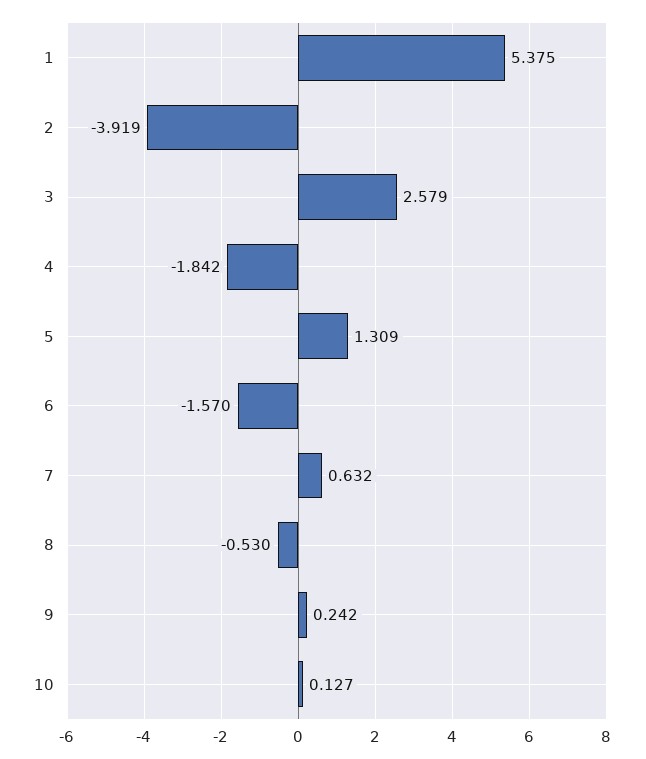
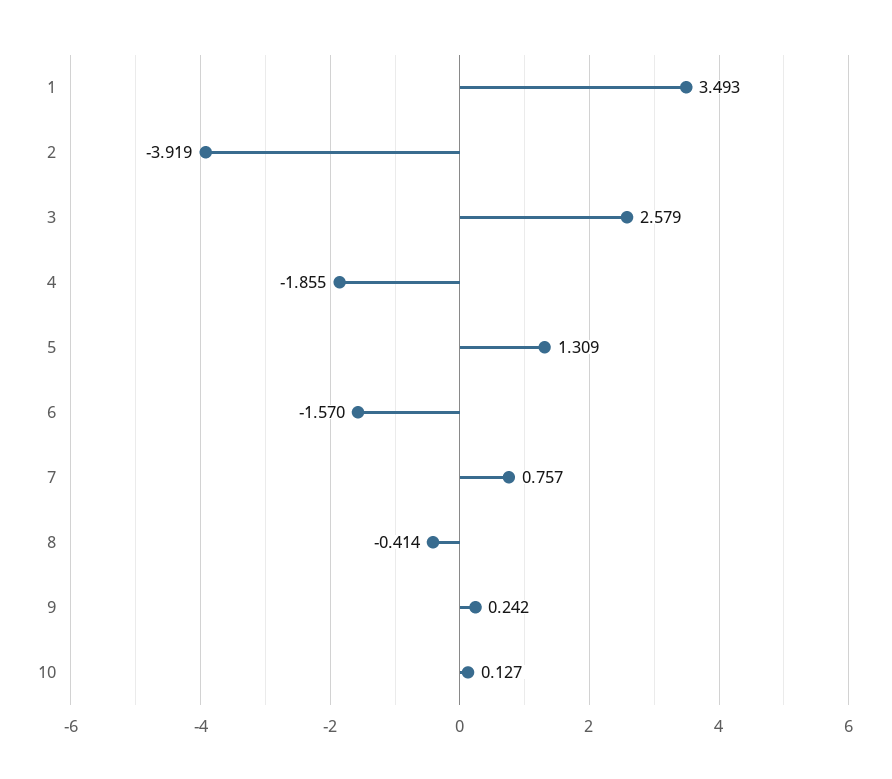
  {
-   "1": 5.375,
+   "1": 3.493,
    "2": -3.919,
    "3": 2.579,
-   "4": -1.842,
+   "4": -1.855,
    "5": 1.309,
    "6": -1.57,
-   "7": 0.632,
+   "7": 0.757,
-   "8": -0.53,
+   "8": -0.414,
    "9": 0.242,
    "10": 0.127
  }

